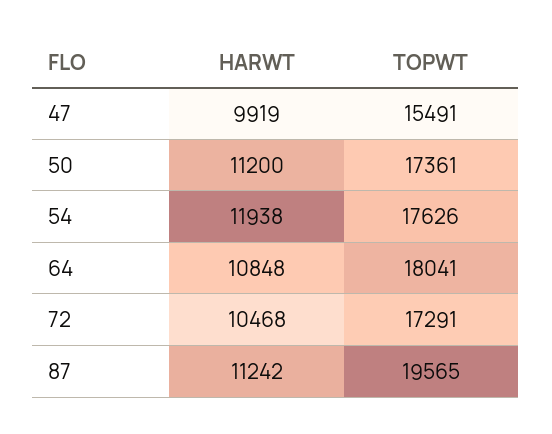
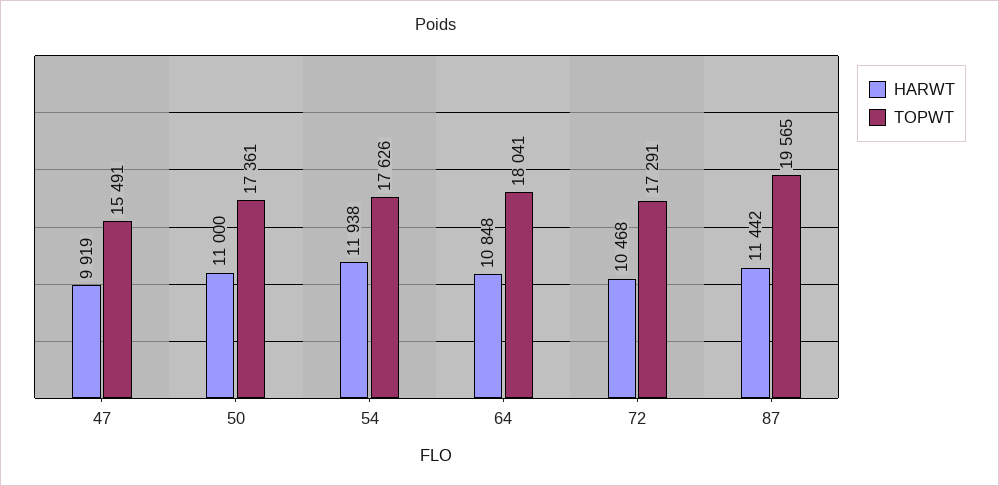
  {
    "HARWT": {
      "47": 9919,
-     "50": 11200,
+     "50": 11000,
      "54": 11938,
      "64": 10848,
      "72": 10468,
-     "87": 11242
+     "87": 11442
    },
    "TOPWT": {
      "47": 15491,
      "50": 17361,
      "54": 17626,
      "64": 18041,
      "72": 17291,
      "87": 19565
    }
  }

